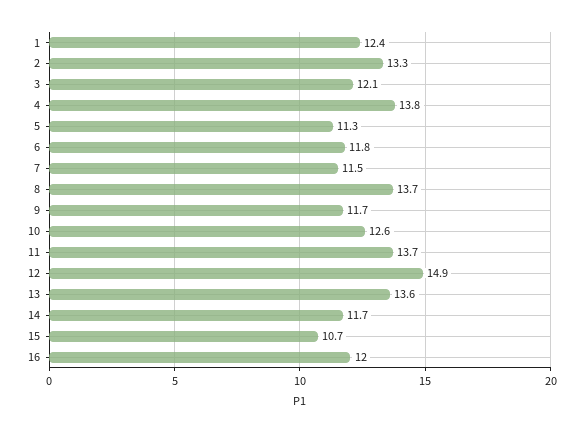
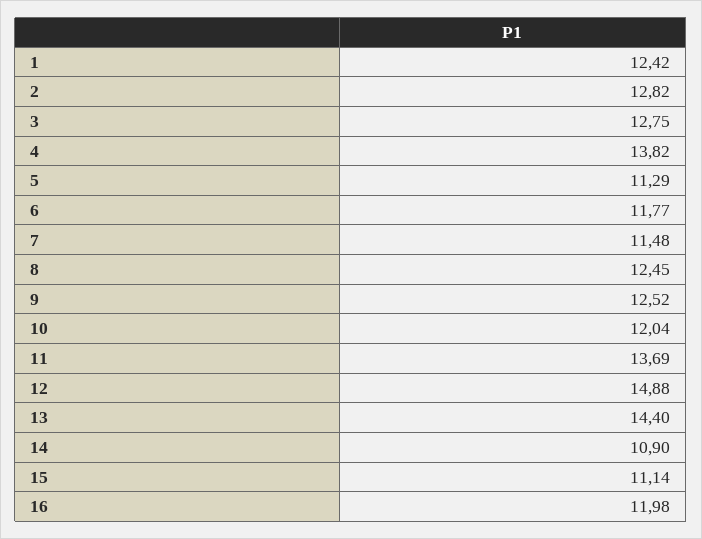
  {
    "1": 12.42,
-   "2": 13.3,
+   "2": 12.82,
-   "3": 12.1,
+   "3": 12.75,
    "4": 13.82,
    "5": 11.29,
    "6": 11.77,
    "7": 11.48,
-   "8": 13.7,
+   "8": 12.45,
-   "9": 11.7,
+   "9": 12.52,
-   "10": 12.6,
+   "10": 12.04,
    "11": 13.69,
    "12": 14.88,
-   "13": 13.6,
+   "13": 14.4,
-   "14": 11.7,
+   "14": 10.9,
-   "15": 10.7,
+   "15": 11.14,
    "16": 11.98
  }

